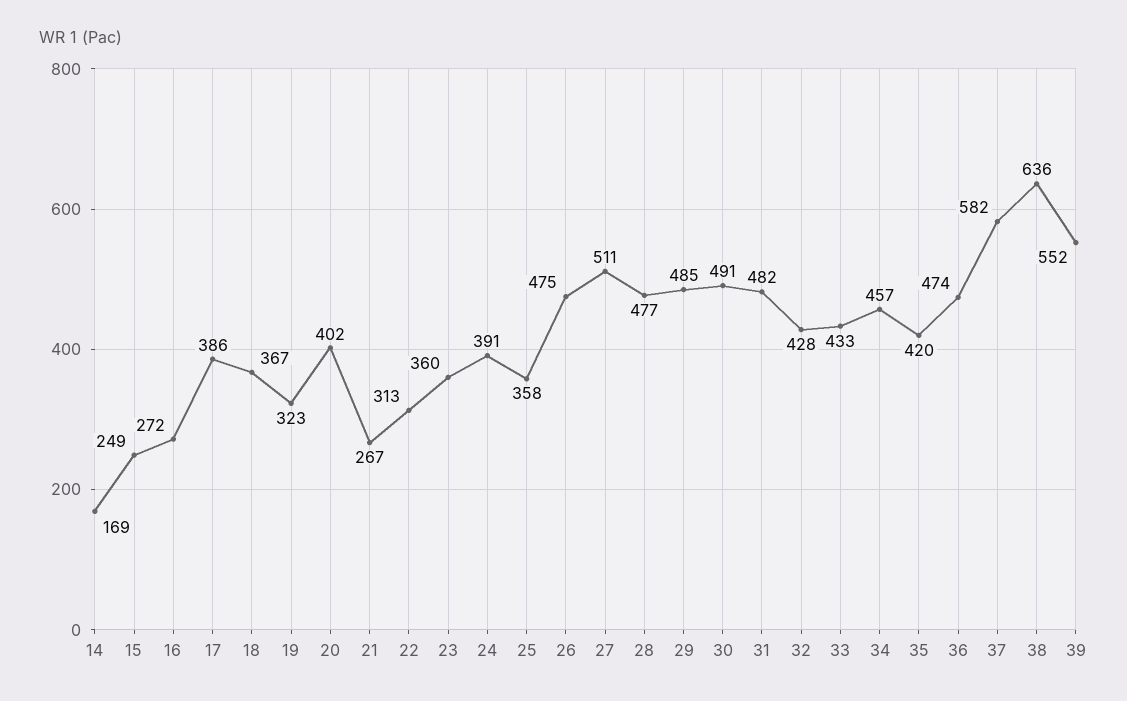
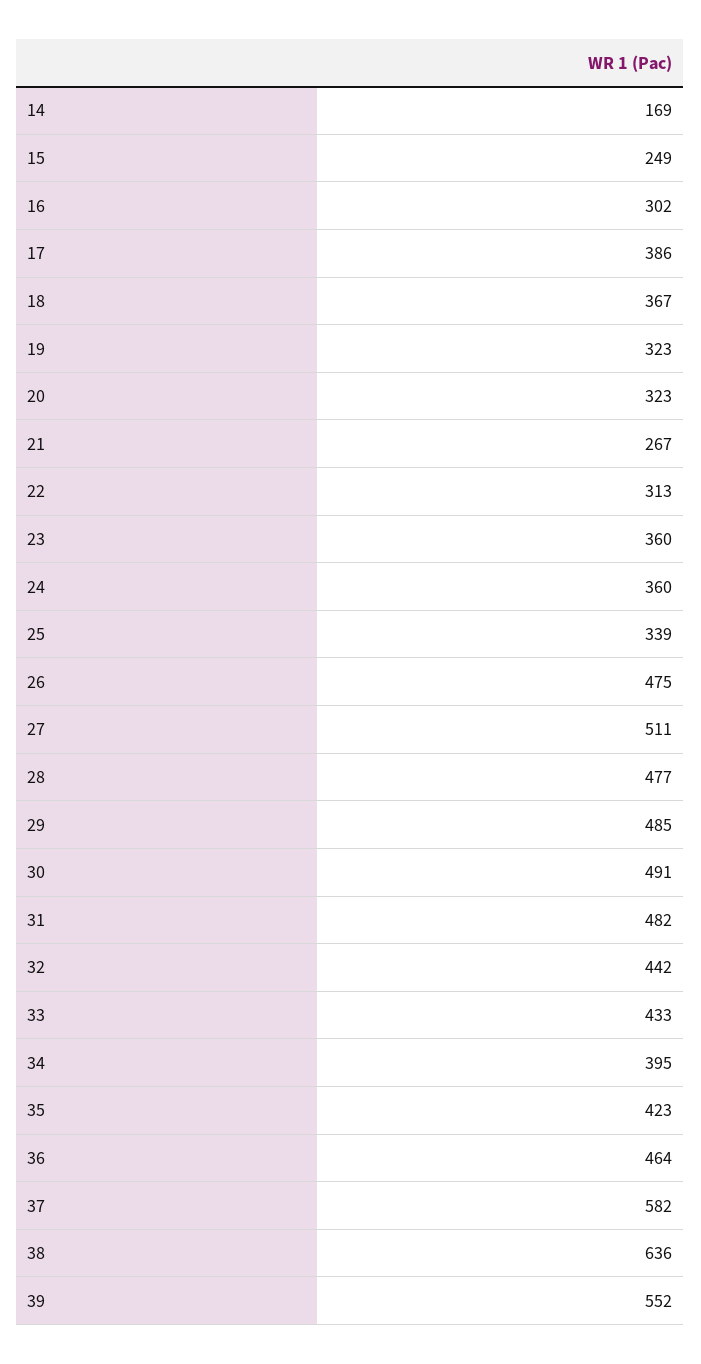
  {
    "14": 169,
    "15": 249,
-   "16": 272,
+   "16": 302,
    "17": 386,
    "18": 367,
    "19": 323,
-   "20": 402,
+   "20": 323,
    "21": 267,
    "22": 313,
    "23": 360,
-   "24": 391,
+   "24": 360,
-   "25": 358,
+   "25": 339,
    "26": 475,
    "27": 511,
    "28": 477,
    "29": 485,
    "30": 491,
    "31": 482,
-   "32": 428,
+   "32": 442,
    "33": 433,
-   "34": 457,
+   "34": 395,
-   "35": 420,
+   "35": 423,
-   "36": 474,
+   "36": 464,
    "37": 582,
    "38": 636,
    "39": 552
  }

